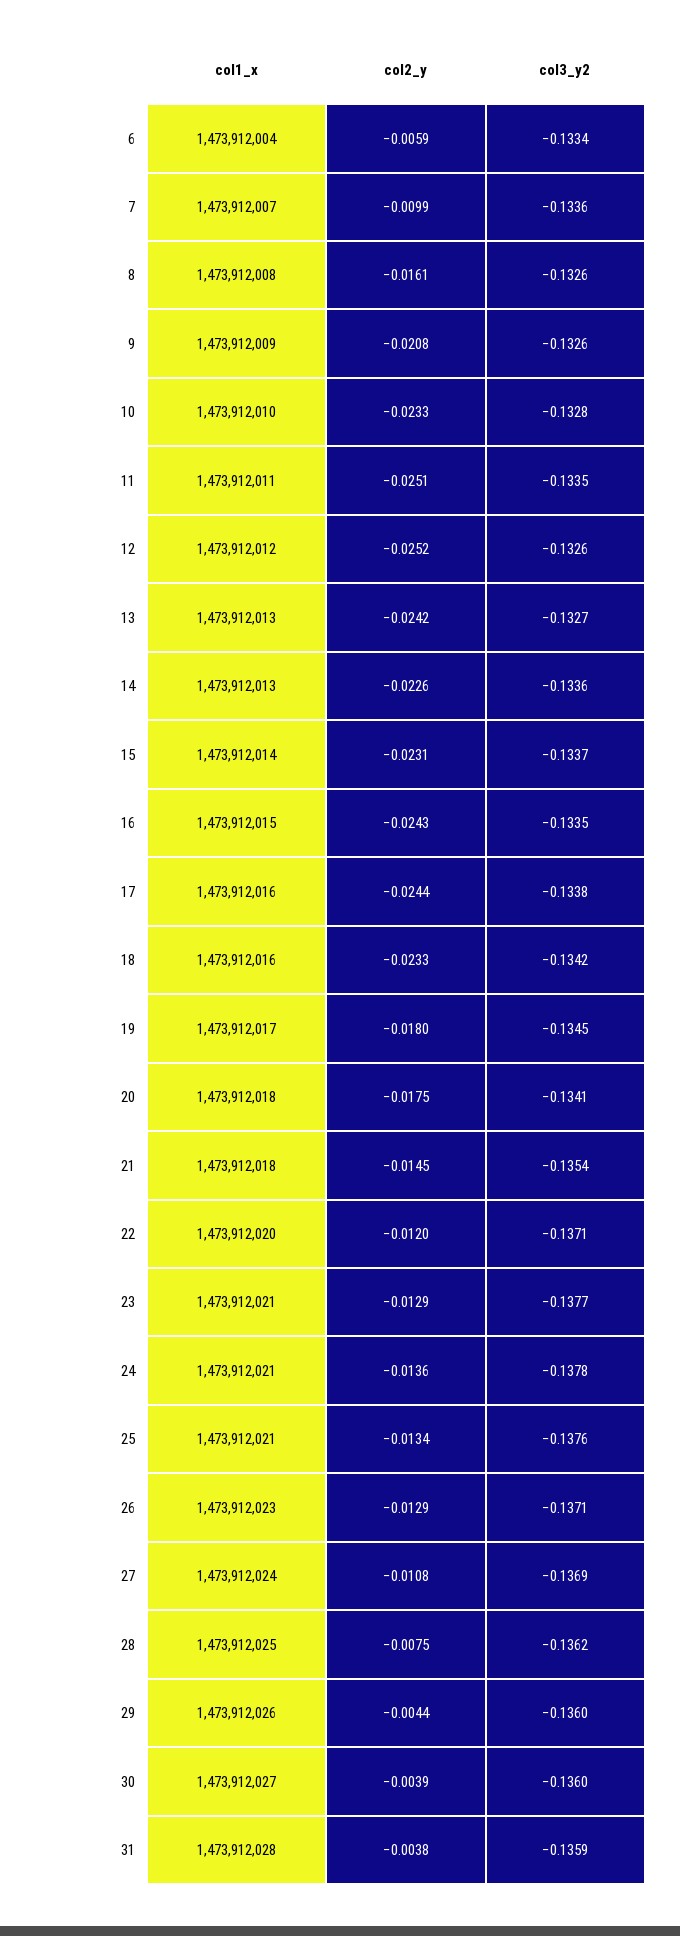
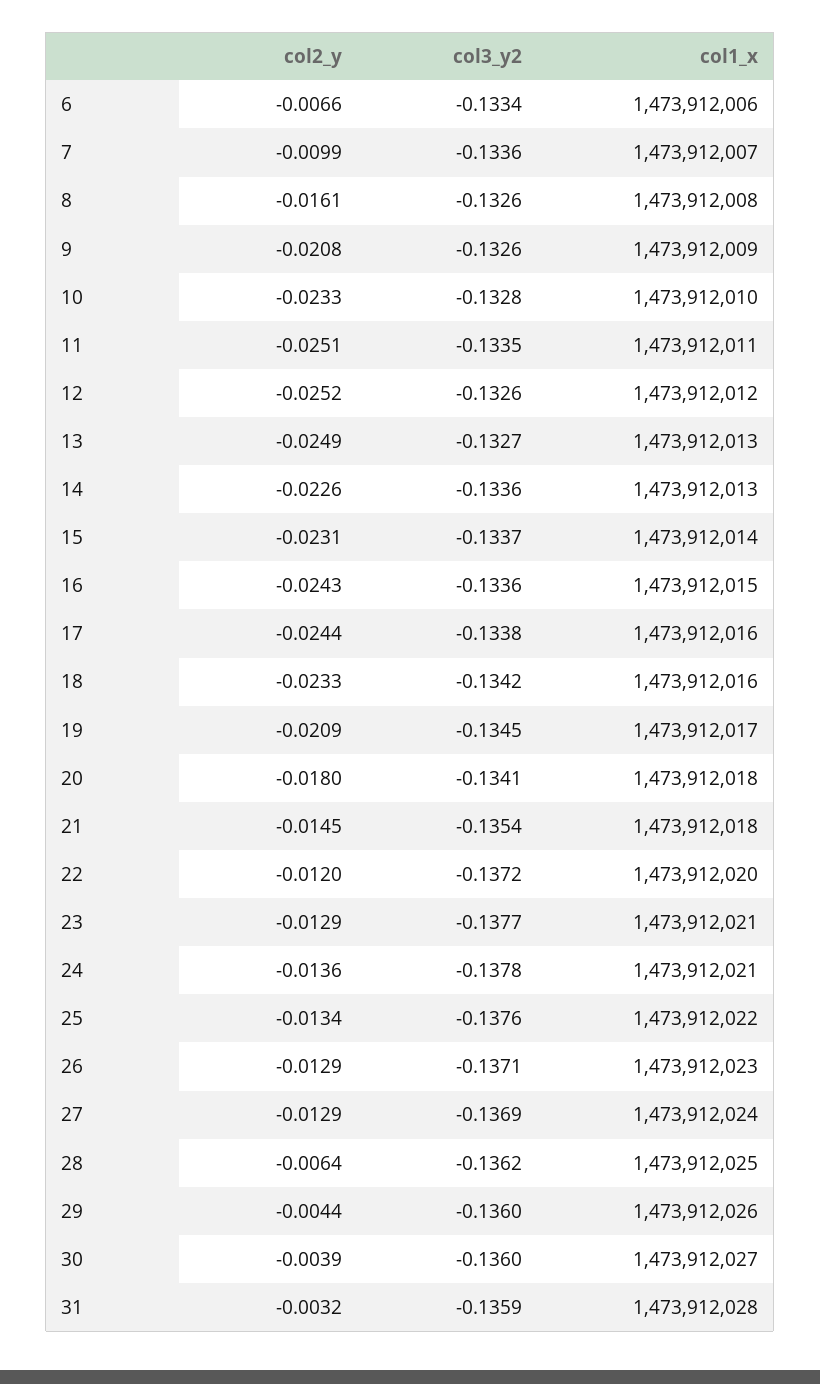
  {
    "col1_x": {
-     "6": 1473912004,
+     "6": 1473912006,
      "7": 1473912007,
      "8": 1473912008,
      "9": 1473912009,
      "10": 1473912010,
      "11": 1473912011,
      "12": 1473912012,
      "13": 1473912013,
      "14": 1473912013,
      "15": 1473912014,
      "16": 1473912015,
      "17": 1473912016,
      "18": 1473912016,
      "19": 1473912017,
      "20": 1473912018,
      "21": 1473912018,
      "22": 1473912020,
      "23": 1473912021,
      "24": 1473912021,
-     "25": 1473912021,
+     "25": 1473912022,
      "26": 1473912023,
      "27": 1473912024,
      "28": 1473912025,
      "29": 1473912026,
      "30": 1473912027,
      "31": 1473912028
    },
    "col2_y": {
-     "6": -0.0059,
+     "6": -0.0066,
      "7": -0.0099,
      "8": -0.0161,
      "9": -0.0208,
      "10": -0.0233,
      "11": -0.0251,
      "12": -0.0252,
-     "13": -0.0242,
+     "13": -0.0249,
      "14": -0.0226,
      "15": -0.0231,
      "16": -0.0243,
      "17": -0.0244,
      "18": -0.0233,
-     "19": -0.018,
+     "19": -0.0209,
-     "20": -0.0175,
+     "20": -0.018,
      "21": -0.0145,
      "22": -0.012,
      "23": -0.0129,
      "24": -0.0136,
      "25": -0.0134,
      "26": -0.0129,
-     "27": -0.0108,
+     "27": -0.0129,
-     "28": -0.0075,
+     "28": -0.0064,
      "29": -0.0044,
      "30": -0.0039,
-     "31": -0.0038
+     "31": -0.0032
    },
    "col3_y2": {
      "6": -0.1334,
      "7": -0.1336,
      "8": -0.1326,
      "9": -0.1326,
      "10": -0.1328,
      "11": -0.1335,
      "12": -0.1326,
      "13": -0.1327,
      "14": -0.1336,
      "15": -0.1337,
-     "16": -0.1335,
+     "16": -0.1336,
      "17": -0.1338,
      "18": -0.1342,
      "19": -0.1345,
      "20": -0.1341,
      "21": -0.1354,
-     "22": -0.1371,
+     "22": -0.1372,
      "23": -0.1377,
      "24": -0.1378,
      "25": -0.1376,
      "26": -0.1371,
      "27": -0.1369,
      "28": -0.1362,
      "29": -0.136,
      "30": -0.136,
      "31": -0.1359
    }
  }

